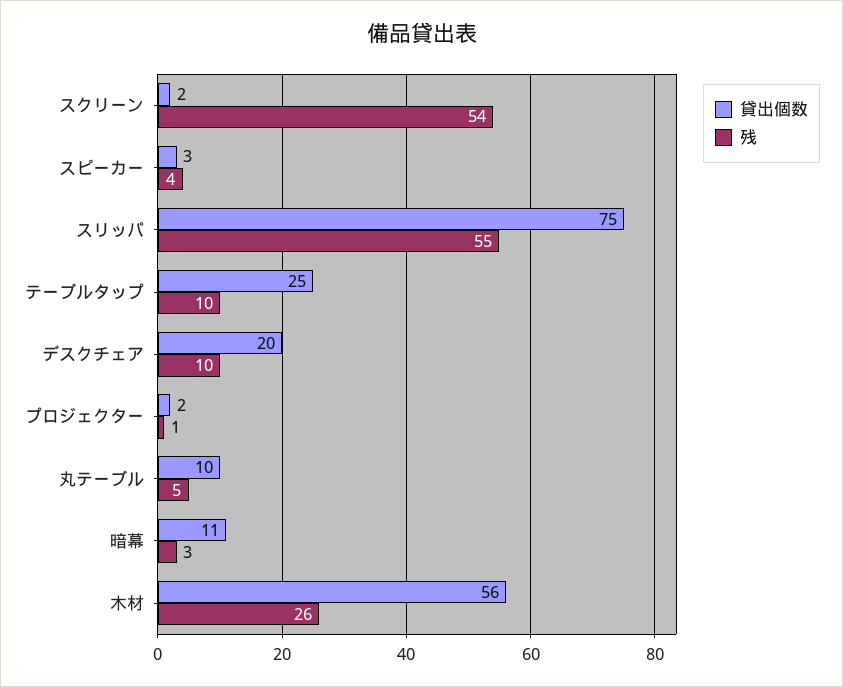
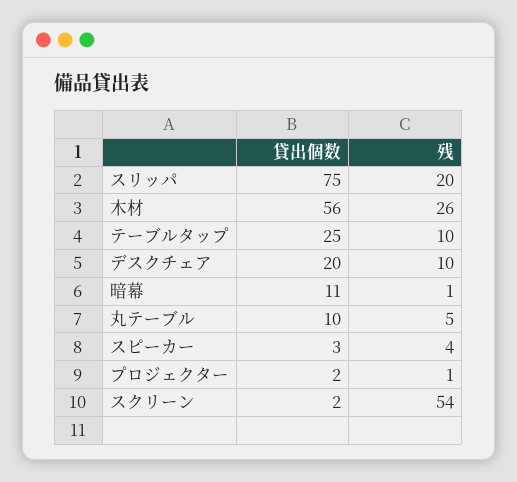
  {
    "貸出個数": {
      "スクリーン": 2,
      "スピーカー": 3,
      "スリッパ": 75,
      "テーブルタップ": 25,
      "デスクチェア": 20,
      "プロジェクター": 2,
      "丸テーブル": 10,
      "暗幕": 11,
      "木材": 56
    },
    "残": {
      "スクリーン": 54,
      "スピーカー": 4,
-     "スリッパ": 55,
+     "スリッパ": 20,
      "テーブルタップ": 10,
      "デスクチェア": 10,
      "プロジェクター": 1,
      "丸テーブル": 5,
-     "暗幕": 3,
+     "暗幕": 1,
      "木材": 26
    }
  }

